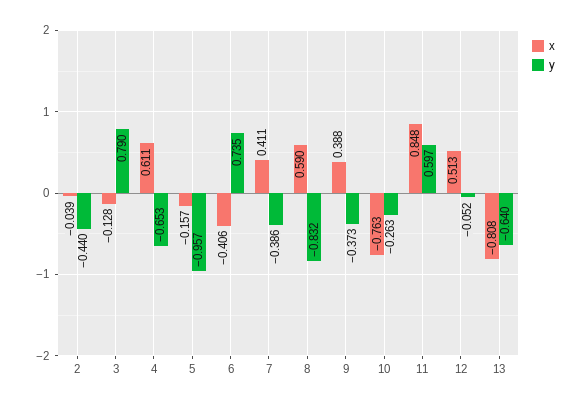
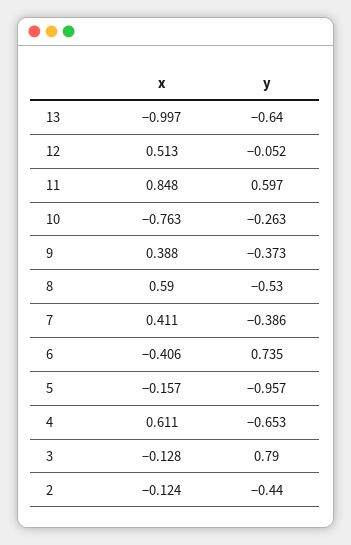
  {
    "x": {
-     "2": -0.039,
+     "2": -0.124,
      "3": -0.128,
      "4": 0.611,
      "5": -0.157,
      "6": -0.406,
      "7": 0.411,
      "8": 0.59,
      "9": 0.388,
      "10": -0.763,
      "11": 0.848,
      "12": 0.513,
-     "13": -0.808
+     "13": -0.997
    },
    "y": {
      "2": -0.44,
      "3": 0.79,
      "4": -0.653,
      "5": -0.957,
      "6": 0.735,
      "7": -0.386,
-     "8": -0.832,
+     "8": -0.53,
      "9": -0.373,
      "10": -0.263,
      "11": 0.597,
      "12": -0.052,
      "13": -0.64
    }
  }

